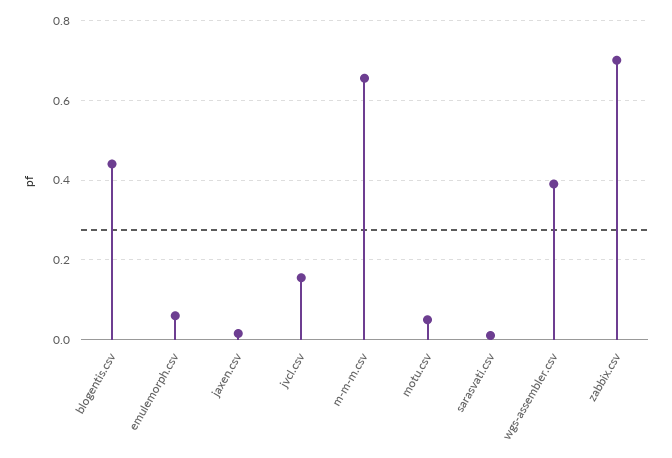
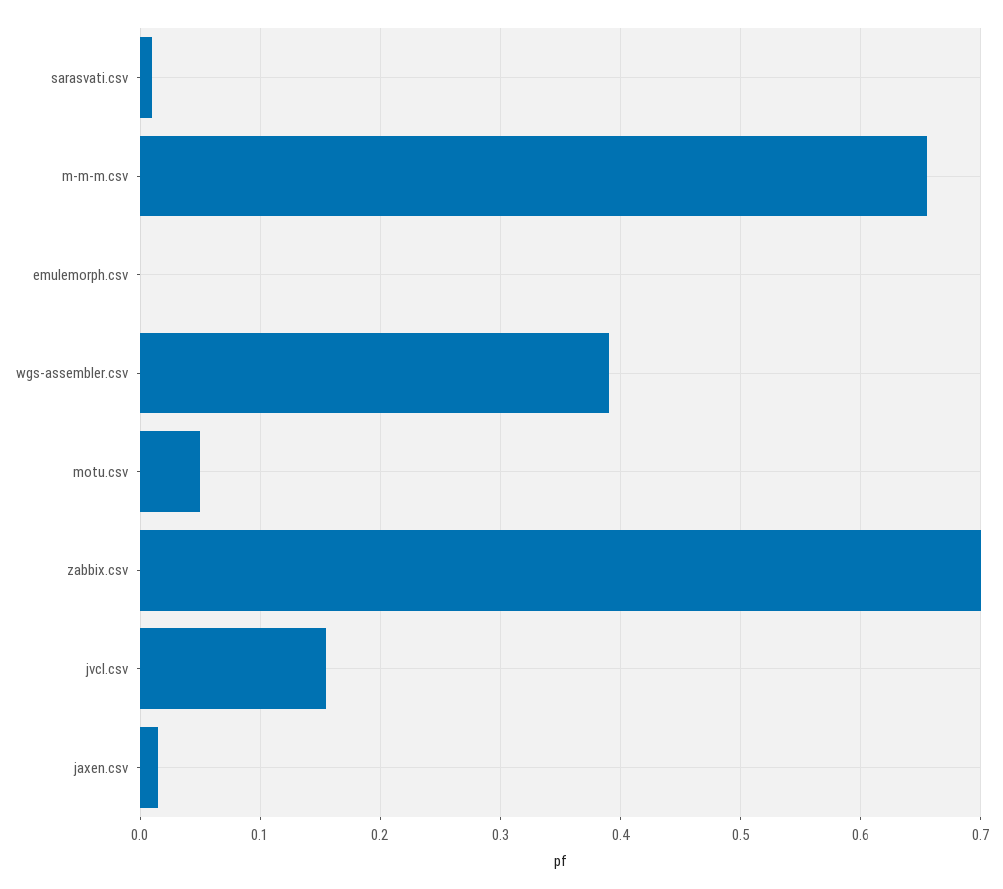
  {
-   "blogentis.csv": 0.44,
-   "emulemorph.csv": 0.06,
+   "emulemorph.csv": 0,
    "jaxen.csv": 0.02,
    "jvcl.csv": 0.16,
    "m-m-m.csv": 0.66,
    "motu.csv": 0.05,
    "sarasvati.csv": 0.01,
    "wgs-assembler.csv": 0.39,
    "zabbix.csv": 0.7
  }

